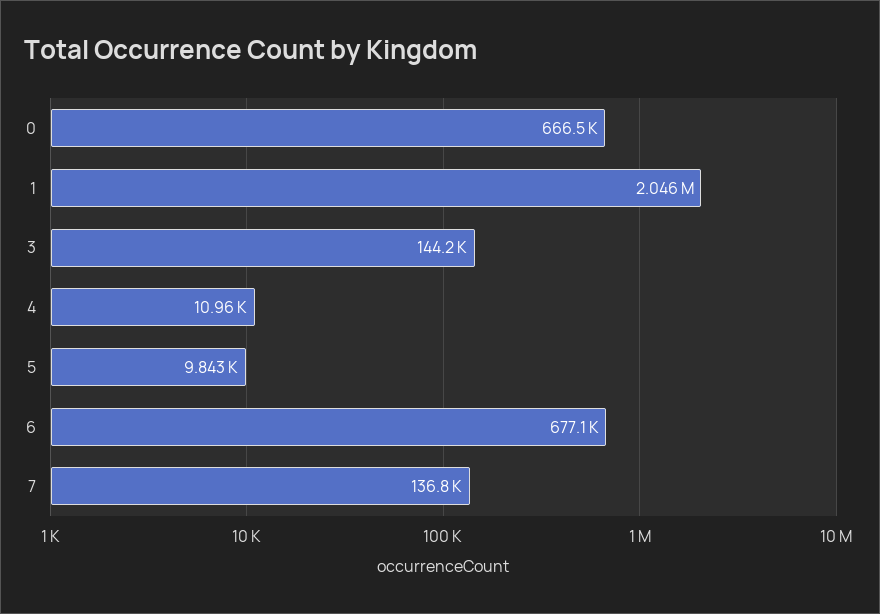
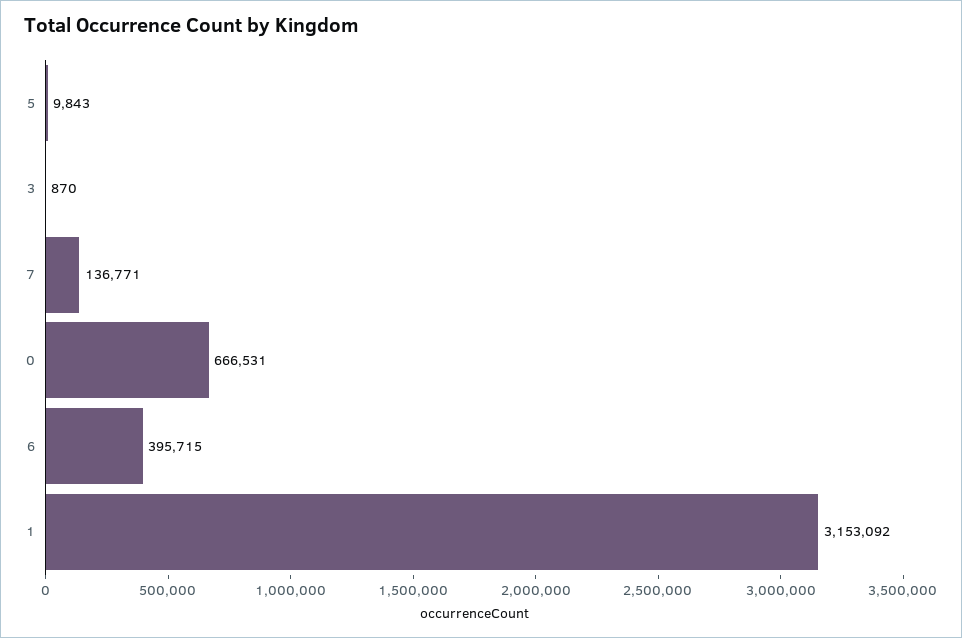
  {
    "0": 666531,
-   "1": 2046000,
+   "1": 3153092,
-   "3": 144200,
+   "3": 870,
-   "4": 10960,
    "5": 9843,
-   "6": 677100,
+   "6": 395715,
    "7": 136771
  }

